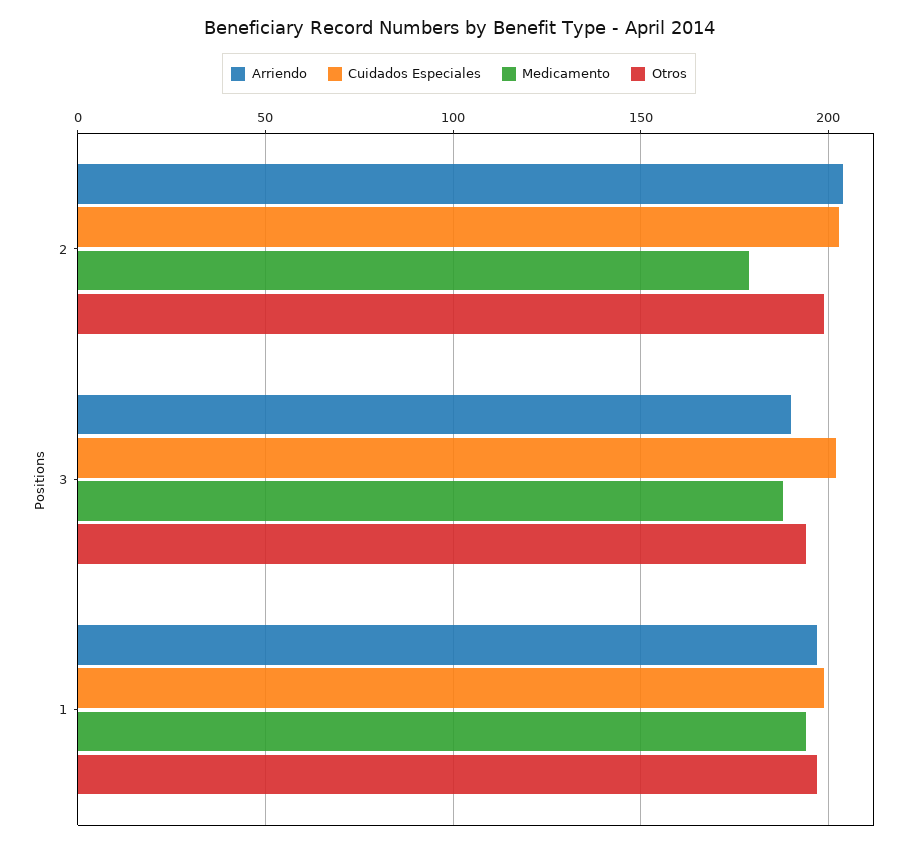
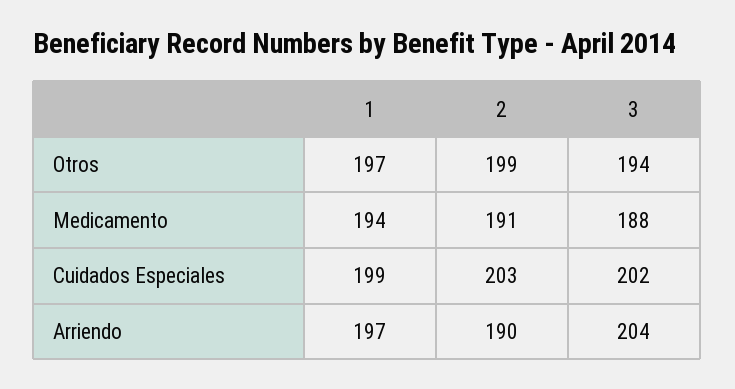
  {
    "Arriendo": {
-     "2": 205,
+     "2": 190,
-     "3": 190,
+     "3": 204,
      "1": 197
    },
    "Cuidados Especiales": {
      "2": 203,
      "3": 202,
      "1": 199
    },
    "Medicamento": {
-     "2": 180,
+     "2": 191,
      "3": 188,
      "1": 194
    },
    "Otros": {
      "2": 199,
      "3": 194,
      "1": 197
    }
  }

